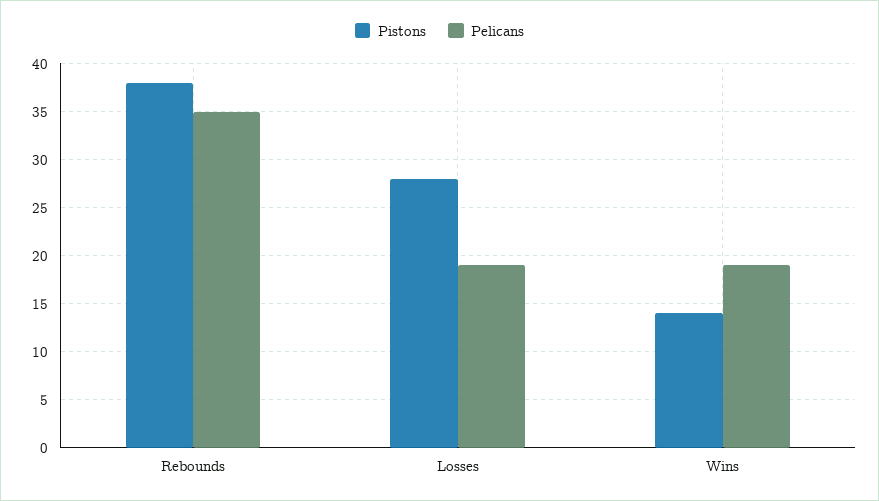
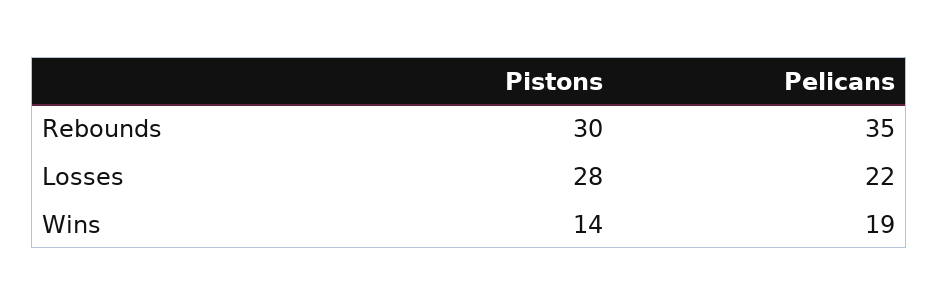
  {
    "Pistons": {
-     "Rebounds": 38,
+     "Rebounds": 30,
      "Losses": 28,
      "Wins": 14
    },
    "Pelicans": {
      "Rebounds": 35,
-     "Losses": 19,
+     "Losses": 22,
      "Wins": 19
    }
  }

